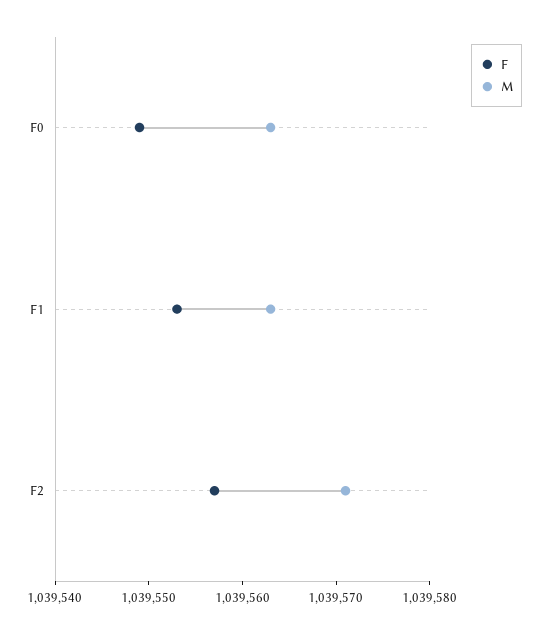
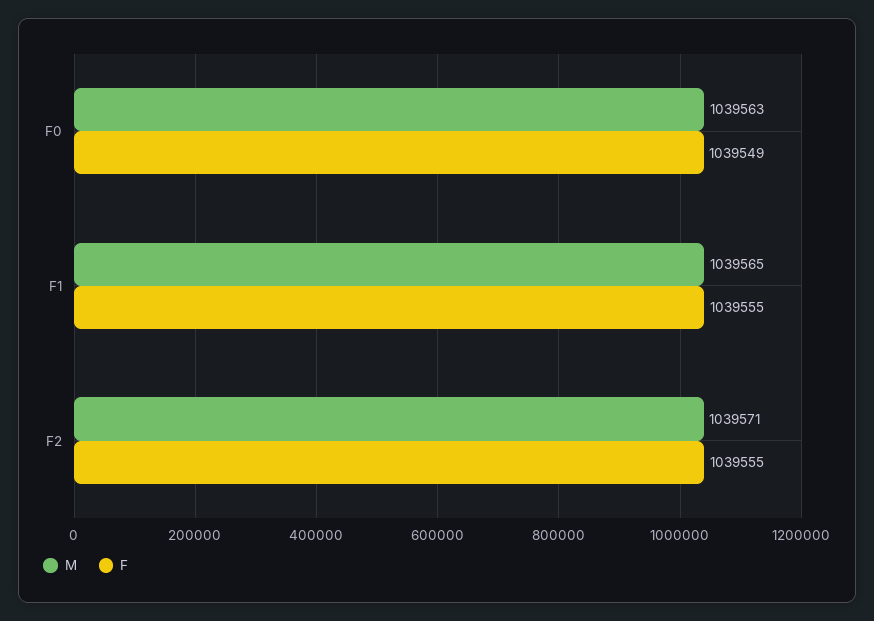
  {
    "F": {
      "F0": 1039549,
-     "F1": 1039553,
+     "F1": 1039555,
-     "F2": 1039557
+     "F2": 1039555
    },
    "M": {
      "F0": 1039563,
-     "F1": 1039563,
+     "F1": 1039565,
      "F2": 1039571
    }
  }

